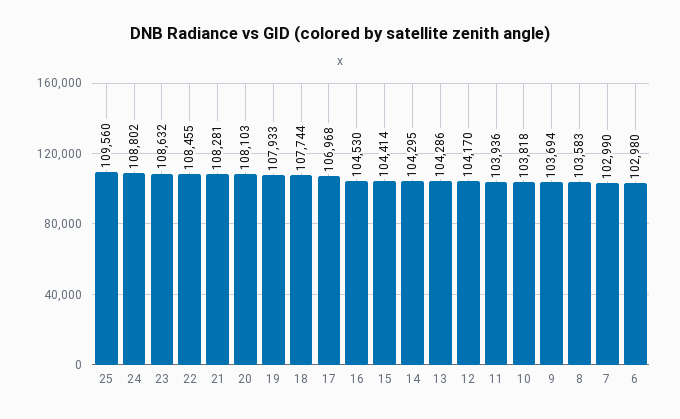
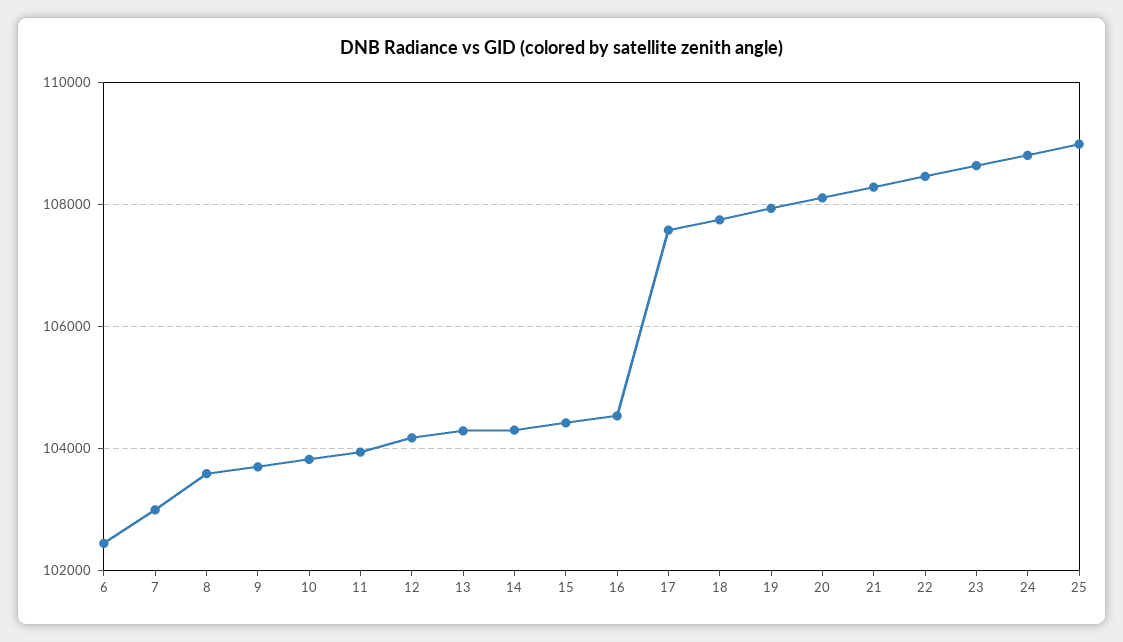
  {
-   "25": 109560,
+   "25": 109000,
    "24": 108802,
    "23": 108632,
    "22": 108455,
    "21": 108281,
    "20": 108103,
    "19": 107933,
    "18": 107744,
-   "17": 106968,
+   "17": 107600,
    "16": 104530,
    "15": 104414,
    "14": 104295,
    "13": 104286,
    "12": 104170,
    "11": 103936,
    "10": 103818,
    "9": 103694,
    "8": 103583,
    "7": 102990,
-   "6": 102980
+   "6": 102400
  }

